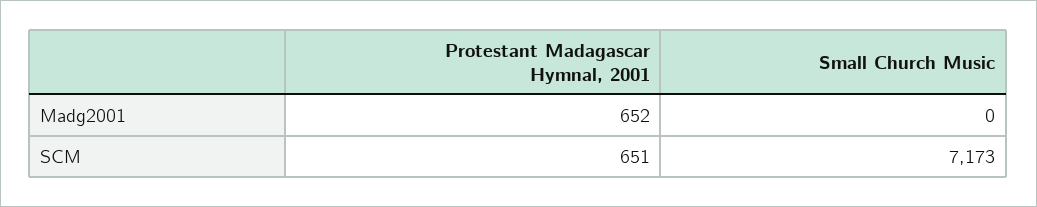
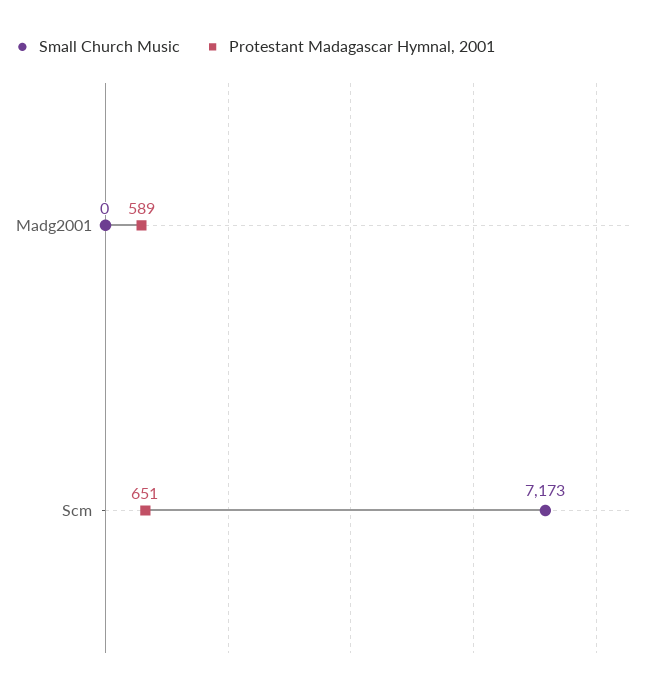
  {
    "Protestant Madagascar Hymnal, 2001": {
-     "Madg2001": 652,
+     "Madg2001": 589,
      "SCM": 651
    },
    "Small Church Music": {
      "Madg2001": 0,
      "SCM": 7173
    }
  }

